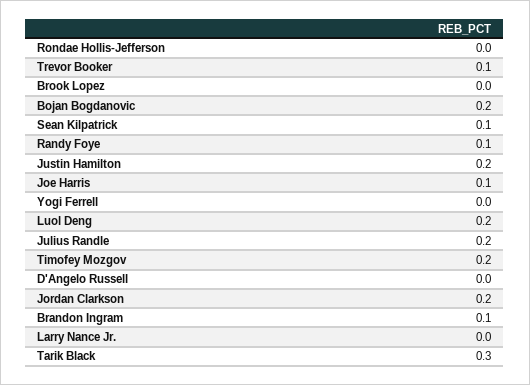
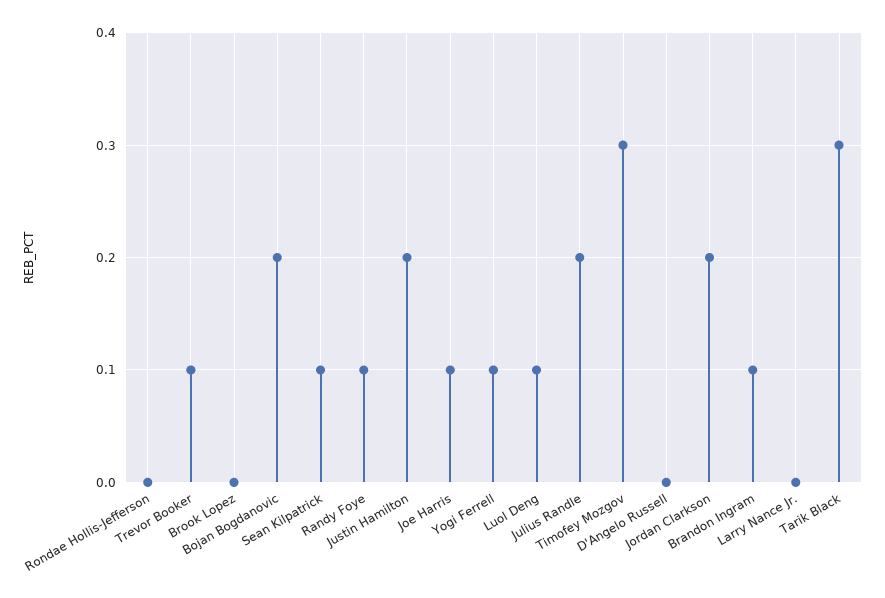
  {
    "Rondae Hollis-Jefferson": 0,
    "Trevor Booker": 0.1,
    "Brook Lopez": 0,
    "Bojan Bogdanovic": 0.2,
    "Sean Kilpatrick": 0.1,
    "Randy Foye": 0.1,
    "Justin Hamilton": 0.2,
    "Joe Harris": 0.1,
-   "Yogi Ferrell": 0,
+   "Yogi Ferrell": 0.1,
-   "Luol Deng": 0.2,
+   "Luol Deng": 0.1,
    "Julius Randle": 0.2,
-   "Timofey Mozgov": 0.2,
+   "Timofey Mozgov": 0.3,
    "D'Angelo Russell": 0,
    "Jordan Clarkson": 0.2,
    "Brandon Ingram": 0.1,
    "Larry Nance Jr.": 0,
    "Tarik Black": 0.3
  }

